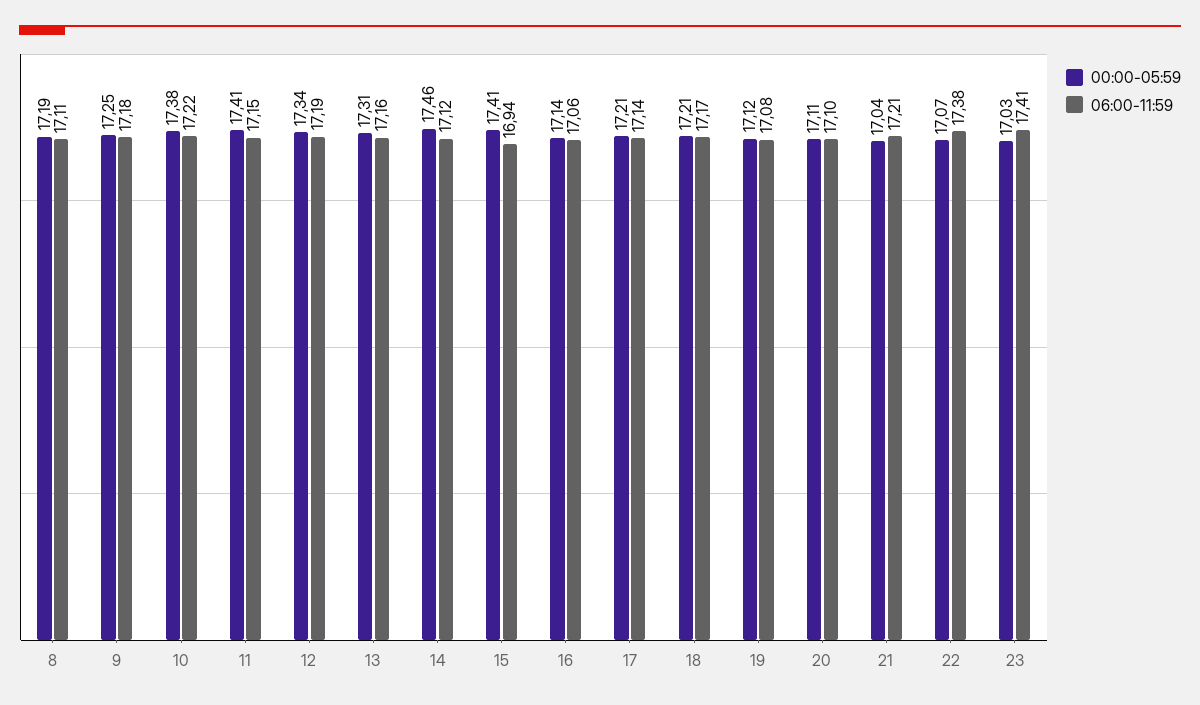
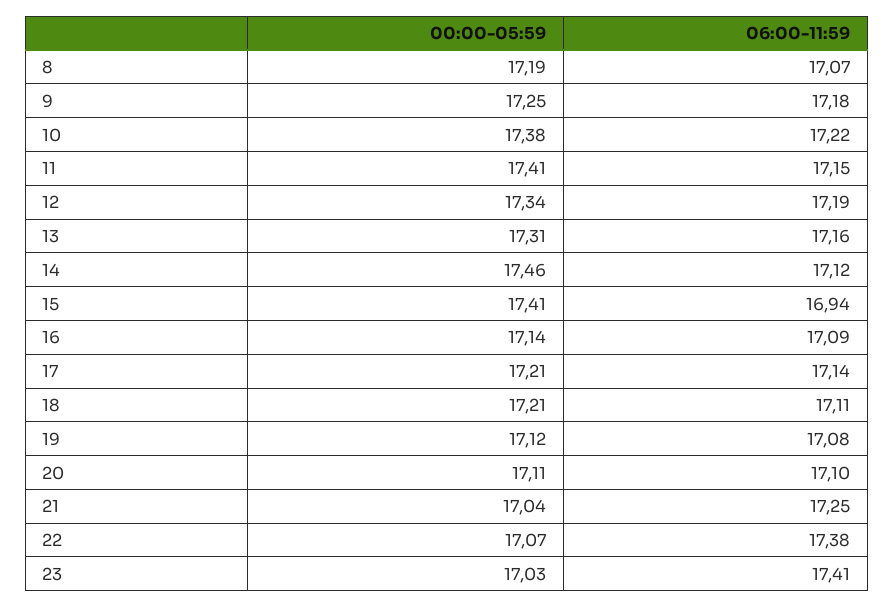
  {
    "00:00-05:59": {
      "8": 17.19,
      "9": 17.25,
      "10": 17.38,
      "11": 17.41,
      "12": 17.34,
      "13": 17.31,
      "14": 17.46,
      "15": 17.41,
      "16": 17.14,
      "17": 17.21,
      "18": 17.21,
      "19": 17.12,
      "20": 17.11,
      "21": 17.04,
      "22": 17.07,
      "23": 17.03
    },
    "06:00-11:59": {
-     "8": 17.11,
+     "8": 17.07,
      "9": 17.18,
      "10": 17.22,
      "11": 17.15,
      "12": 17.19,
      "13": 17.16,
      "14": 17.12,
      "15": 16.94,
-     "16": 17.06,
+     "16": 17.09,
      "17": 17.14,
-     "18": 17.17,
+     "18": 17.11,
      "19": 17.08,
      "20": 17.1,
-     "21": 17.21,
+     "21": 17.25,
      "22": 17.38,
      "23": 17.41
    }
  }

